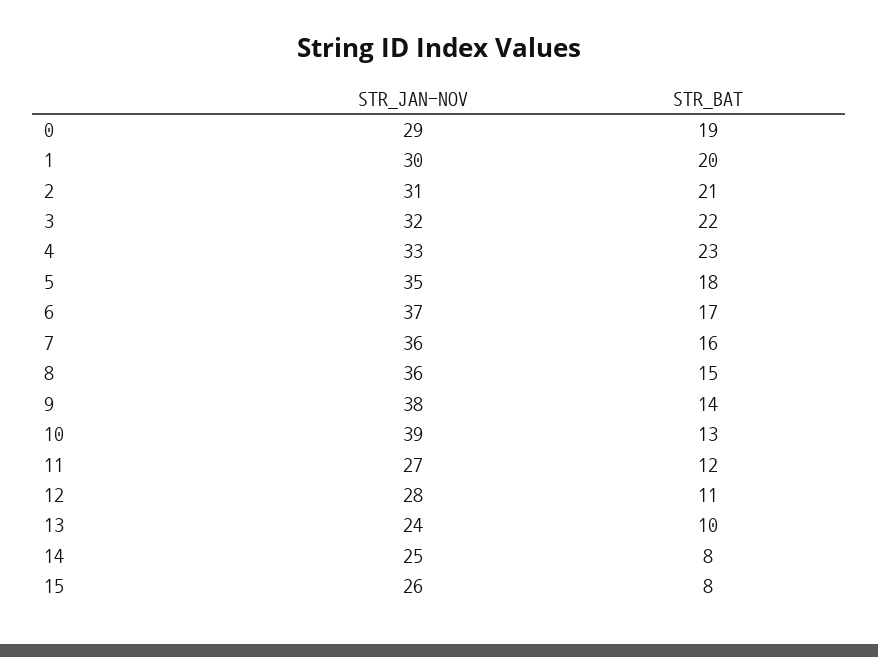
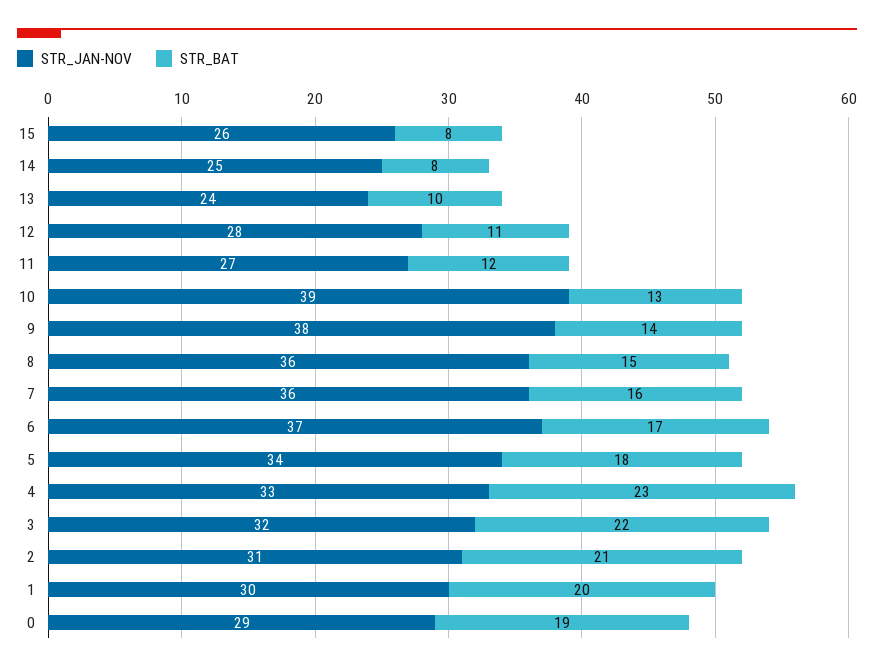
  {
    "STR_JAN-NOV": {
      "0": 29,
      "1": 30,
      "2": 31,
      "3": 32,
      "4": 33,
-     "5": 35,
+     "5": 34,
      "6": 37,
      "7": 36,
      "8": 36,
      "9": 38,
      "10": 39,
      "11": 27,
      "12": 28,
      "13": 24,
      "14": 25,
      "15": 26
    },
    "STR_BAT": {
      "0": 19,
      "1": 20,
      "2": 21,
      "3": 22,
      "4": 23,
      "5": 18,
      "6": 17,
      "7": 16,
      "8": 15,
      "9": 14,
      "10": 13,
      "11": 12,
      "12": 11,
      "13": 10,
      "14": 8,
      "15": 8
    }
  }

